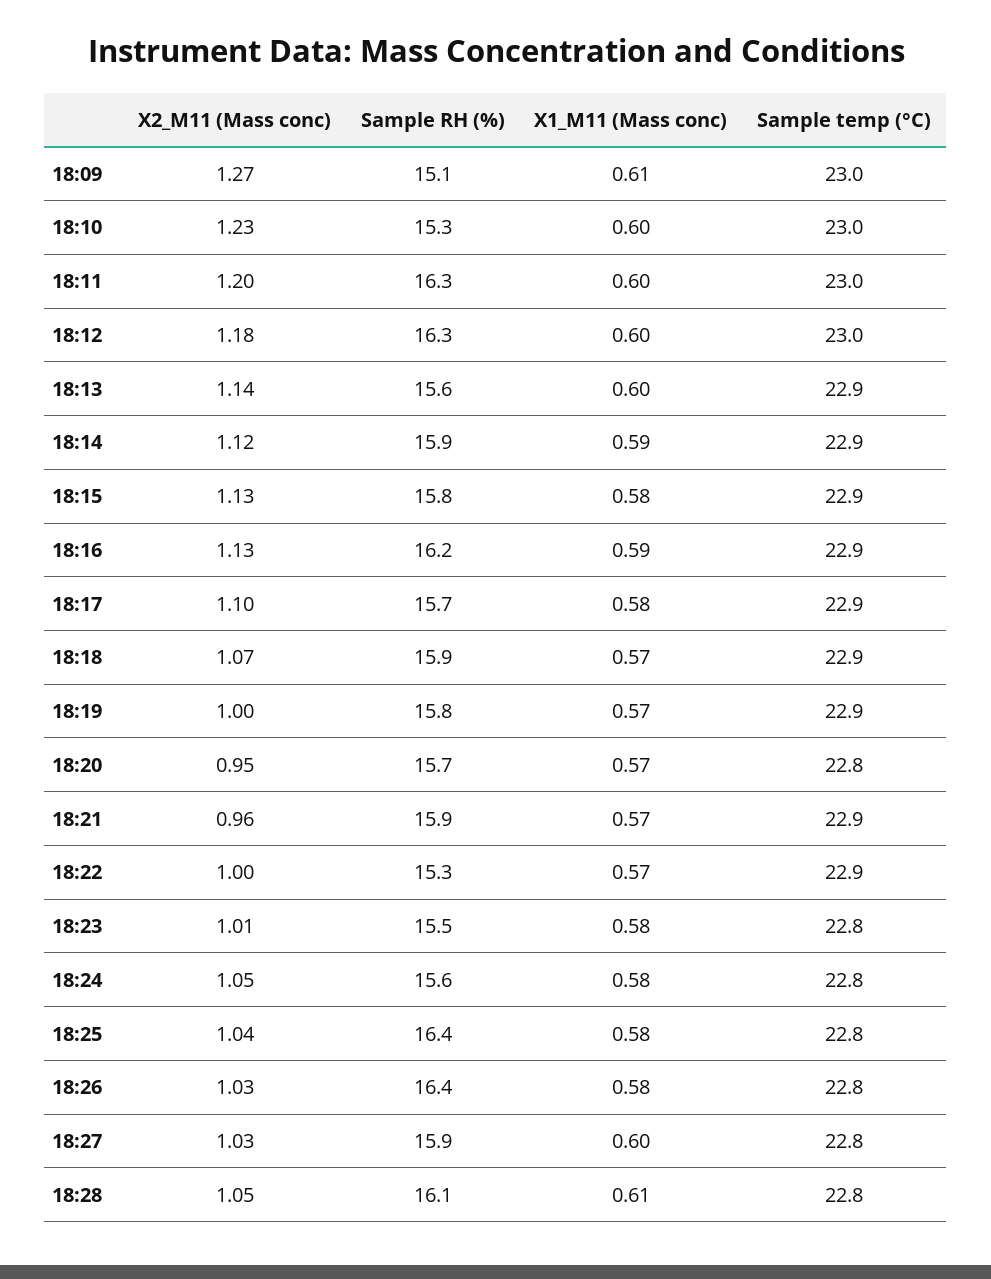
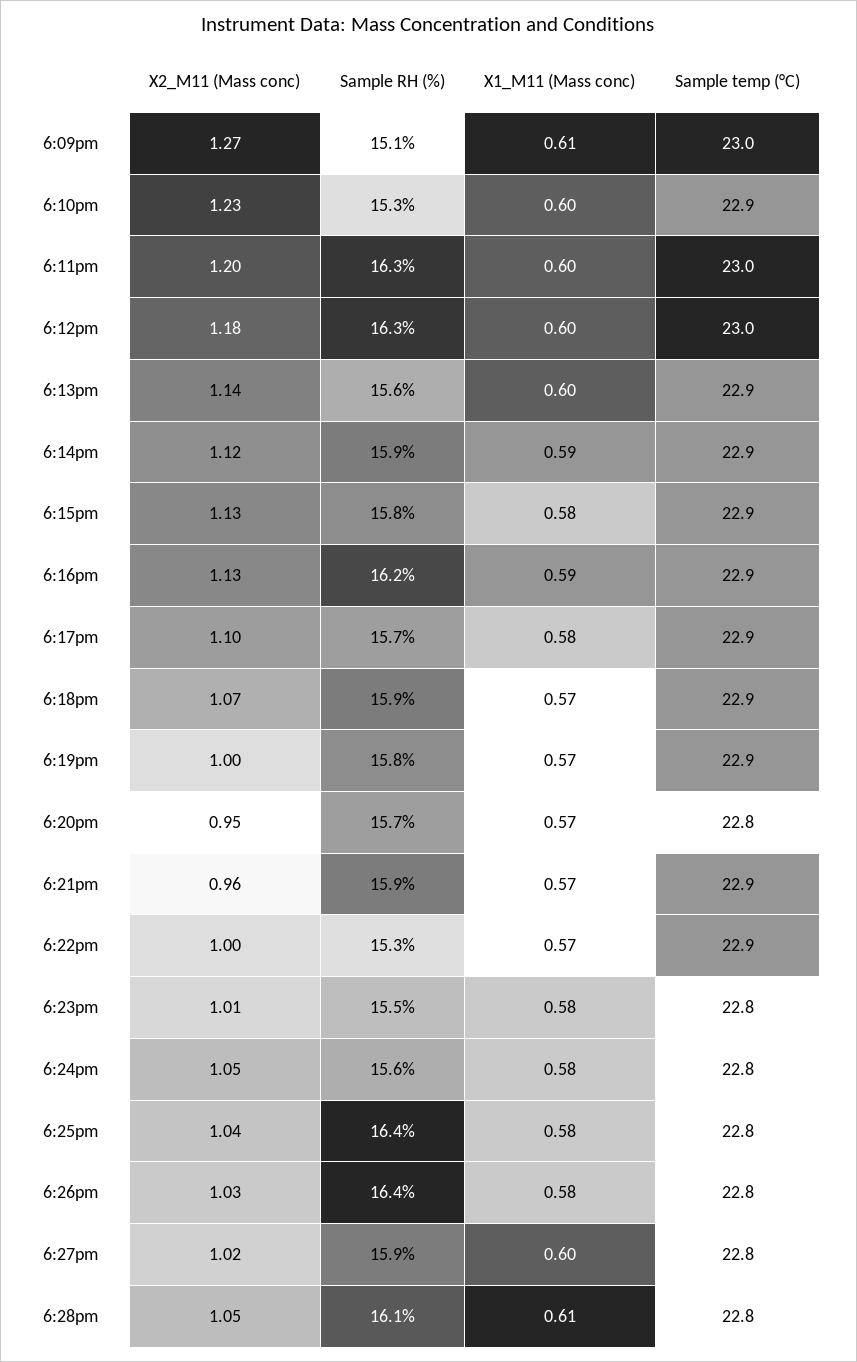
  {
    "X2_M11 (Mass conc)": {
      "18:09": 1.27,
      "18:10": 1.23,
      "18:11": 1.2,
      "18:12": 1.18,
      "18:13": 1.14,
      "18:14": 1.12,
      "18:15": 1.13,
      "18:16": 1.13,
      "18:17": 1.1,
      "18:18": 1.07,
      "18:19": 1,
      "18:20": 0.95,
      "18:21": 0.96,
      "18:22": 1,
      "18:23": 1.01,
      "18:24": 1.05,
      "18:25": 1.04,
      "18:26": 1.03,
-     "18:27": 1.03,
+     "18:27": 1.02,
      "18:28": 1.05
    },
    "Sample RH (%)": {
      "18:09": 15.1,
      "18:10": 15.3,
      "18:11": 16.3,
      "18:12": 16.3,
      "18:13": 15.6,
      "18:14": 15.9,
      "18:15": 15.8,
      "18:16": 16.2,
      "18:17": 15.7,
      "18:18": 15.9,
      "18:19": 15.8,
      "18:20": 15.7,
      "18:21": 15.9,
      "18:22": 15.3,
      "18:23": 15.5,
      "18:24": 15.6,
      "18:25": 16.4,
      "18:26": 16.4,
      "18:27": 15.9,
      "18:28": 16.1
    },
    "X1_M11 (Mass conc)": {
      "18:09": 0.61,
      "18:10": 0.6,
      "18:11": 0.6,
      "18:12": 0.6,
      "18:13": 0.6,
      "18:14": 0.59,
      "18:15": 0.58,
      "18:16": 0.59,
      "18:17": 0.58,
      "18:18": 0.57,
      "18:19": 0.57,
      "18:20": 0.57,
      "18:21": 0.57,
      "18:22": 0.57,
      "18:23": 0.58,
      "18:24": 0.58,
      "18:25": 0.58,
      "18:26": 0.58,
      "18:27": 0.6,
      "18:28": 0.61
    },
    "Sample temp (°C)": {
      "18:09": 23,
-     "18:10": 23,
+     "18:10": 22.9,
      "18:11": 23,
      "18:12": 23,
      "18:13": 22.9,
      "18:14": 22.9,
      "18:15": 22.9,
      "18:16": 22.9,
      "18:17": 22.9,
      "18:18": 22.9,
      "18:19": 22.9,
      "18:20": 22.8,
      "18:21": 22.9,
      "18:22": 22.9,
      "18:23": 22.8,
      "18:24": 22.8,
      "18:25": 22.8,
      "18:26": 22.8,
      "18:27": 22.8,
      "18:28": 22.8
    }
  }

